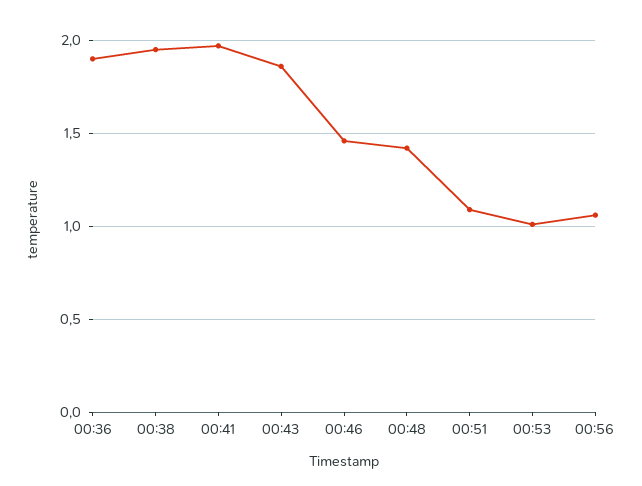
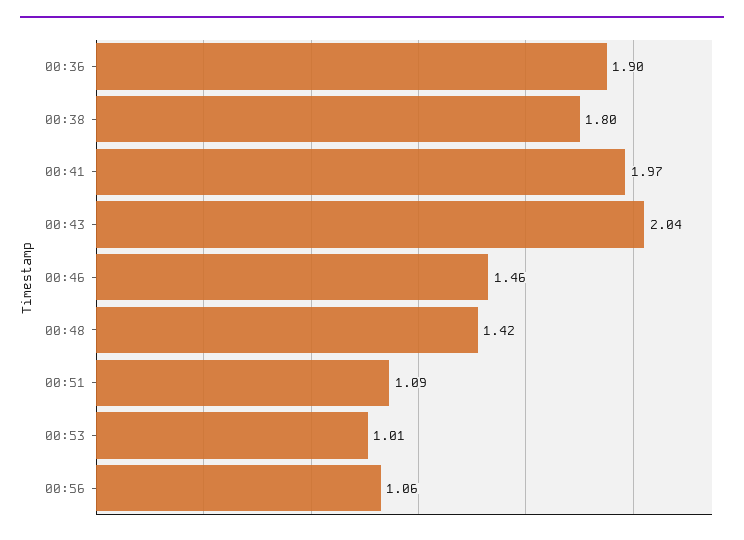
  {
    "00:36": 1.9,
-   "00:38": 1.95,
+   "00:38": 1.8,
    "00:41": 1.97,
-   "00:43": 1.85,
+   "00:43": 2.04,
    "00:46": 1.46,
    "00:48": 1.42,
    "00:51": 1.09,
    "00:53": 1.01,
    "00:56": 1.06
  }

